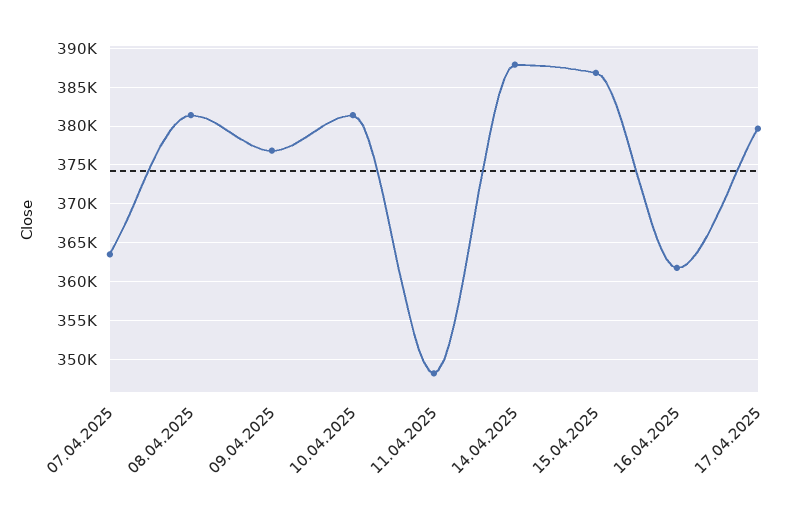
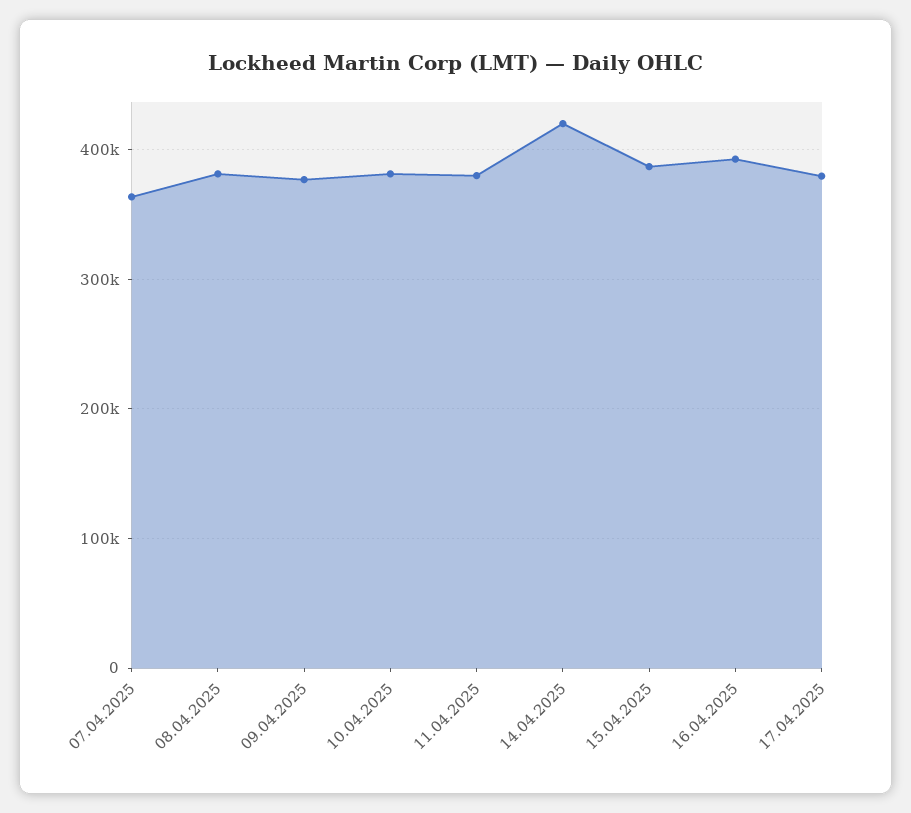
  {
    "07.04.2025": 363000,
    "08.04.2025": 381000,
    "09.04.2025": 377000,
    "10.04.2025": 381000,
-   "11.04.2025": 348000,
+   "11.04.2025": 380000,
-   "14.04.2025": 388000,
+   "14.04.2025": 420000,
    "15.04.2025": 387000,
-   "16.04.2025": 362000,
+   "16.04.2025": 390000,
    "17.04.2025": 380000
  }

